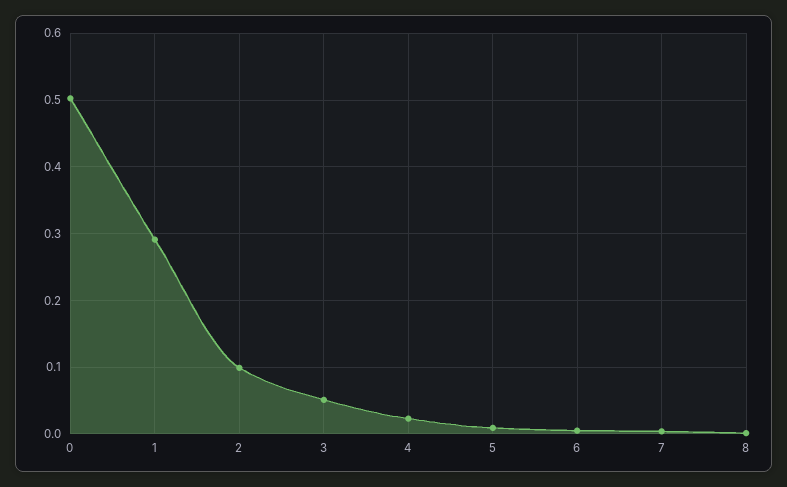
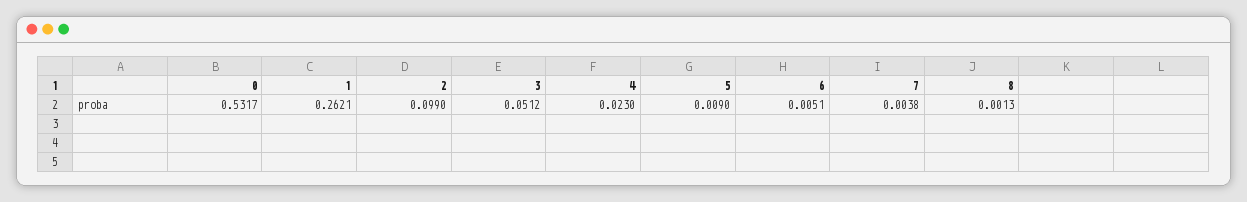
  {
-   "0": 0.5,
+   "0": 0.5317,
-   "1": 0.29,
+   "1": 0.2621,
    "2": 0.099,
    "3": 0.0512,
    "4": 0.023,
    "5": 0.009,
    "6": 0.0051,
    "7": 0.0038,
    "8": 0.0013
  }

